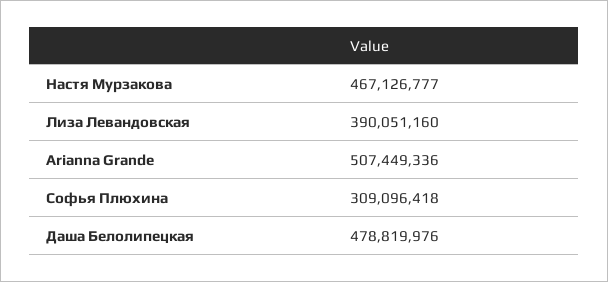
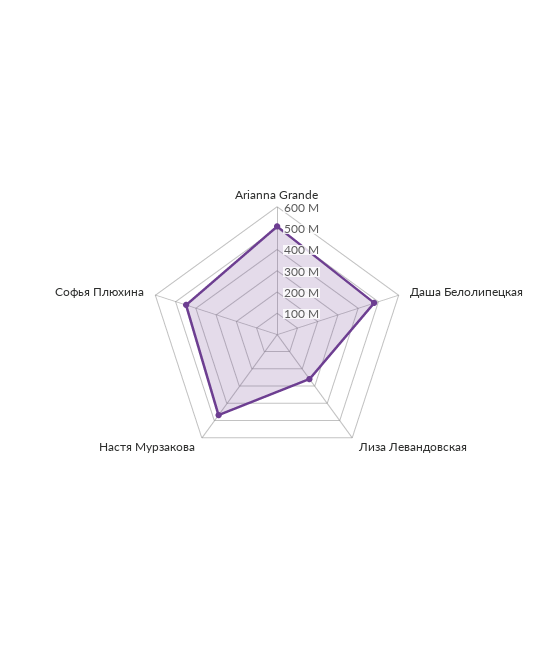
  {
    "Настя Мурзакова": 467126777,
-   "Лиза Левандовская": 390051160,
+   "Лиза Левандовская": 250000000,
    "Arianna Grande": 507449336,
-   "Софья Плюхина": 309096418,
+   "Софья Плюхина": 450000000,
    "Даша Белолипецкая": 478819976
  }

